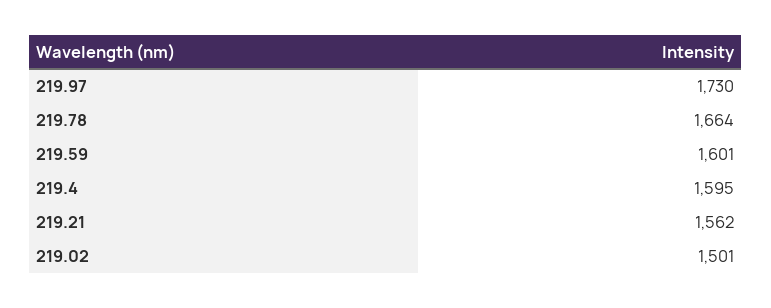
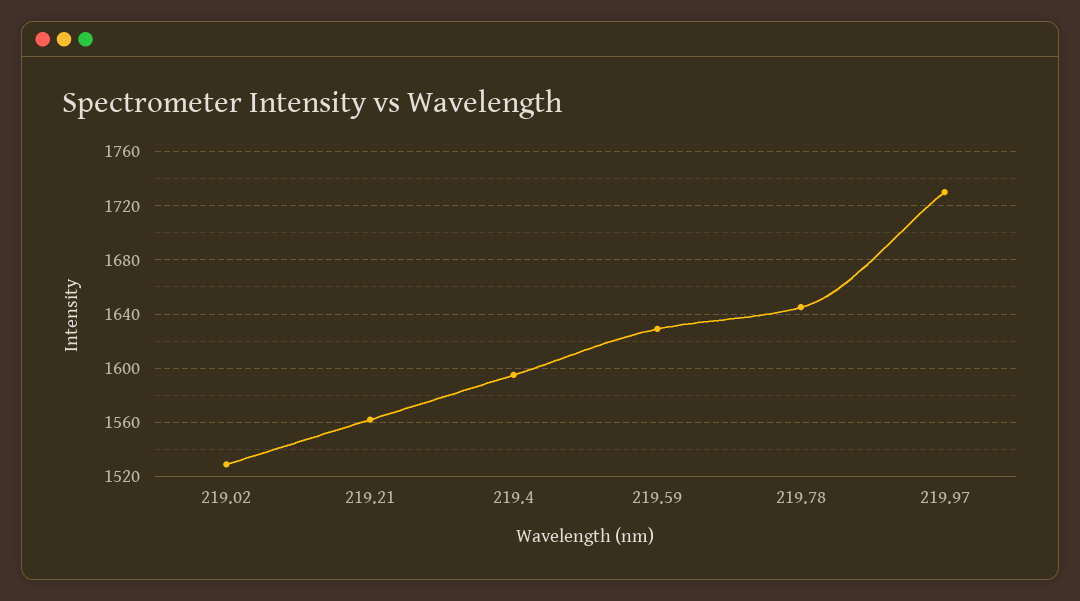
  {
    "219.97": 1730,
-   "219.78": 1664,
+   "219.78": 1645,
-   "219.59": 1601,
+   "219.59": 1630,
    "219.4": 1595,
    "219.21": 1562,
-   "219.02": 1501
+   "219.02": 1530
  }

